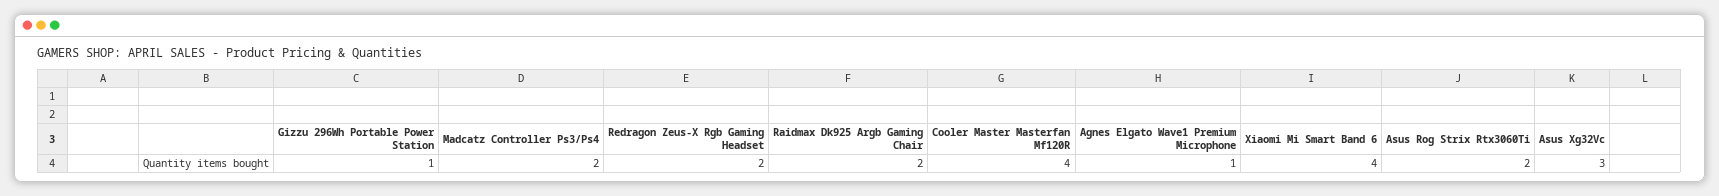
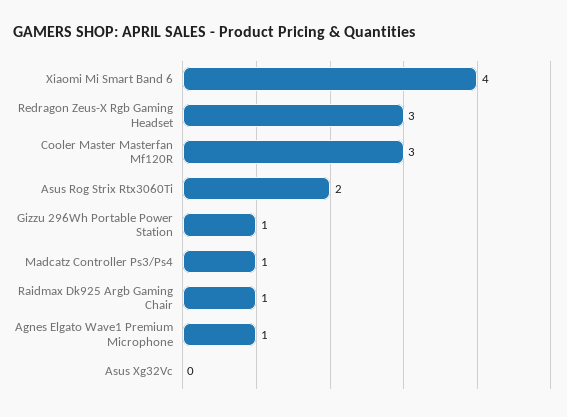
  {
    "Gizzu 296Wh Portable Power Station": 1,
-   "Madcatz Controller Ps3/Ps4": 2,
+   "Madcatz Controller Ps3/Ps4": 1,
-   "Redragon Zeus-X Rgb Gaming Headset": 2,
+   "Redragon Zeus-X Rgb Gaming Headset": 3,
-   "Raidmax Dk925 Argb Gaming Chair": 2,
+   "Raidmax Dk925 Argb Gaming Chair": 1,
-   "Cooler Master Masterfan Mf120R": 4,
+   "Cooler Master Masterfan Mf120R": 3,
    "Agnes Elgato Wave1 Premium Microphone": 1,
    "Xiaomi Mi Smart Band 6": 4,
    "Asus Rog Strix Rtx3060Ti": 2,
-   "Asus Xg32Vc": 3
+   "Asus Xg32Vc": 0
  }

